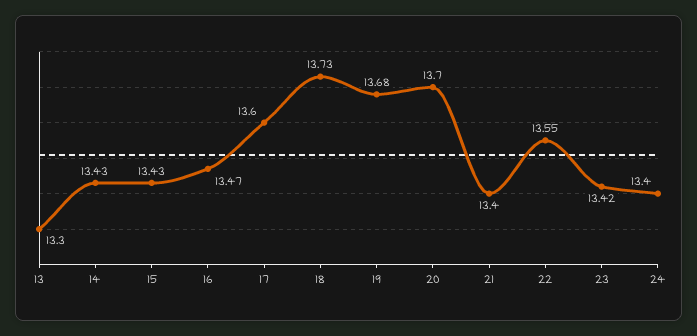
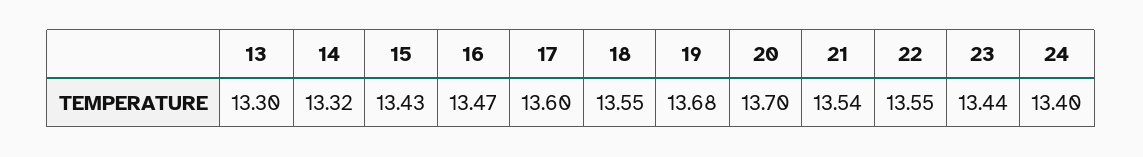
  {
    "13": 13.3,
-   "14": 13.43,
+   "14": 13.32,
    "15": 13.43,
    "16": 13.47,
    "17": 13.6,
-   "18": 13.73,
+   "18": 13.55,
    "19": 13.68,
    "20": 13.7,
-   "21": 13.4,
+   "21": 13.54,
    "22": 13.55,
-   "23": 13.42,
+   "23": 13.44,
    "24": 13.4
  }

